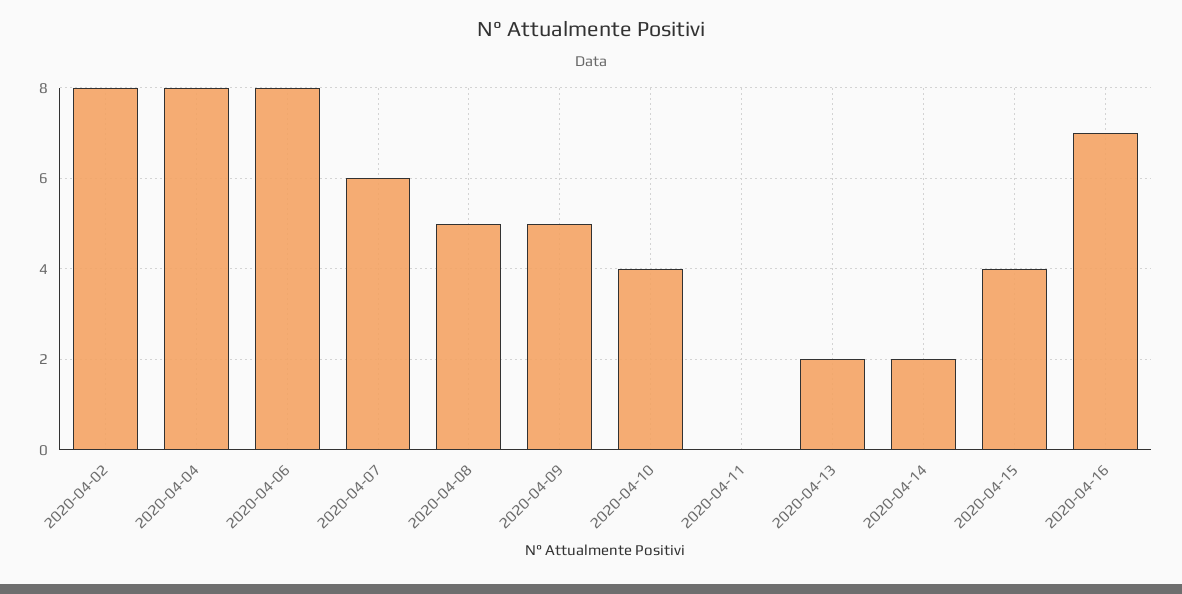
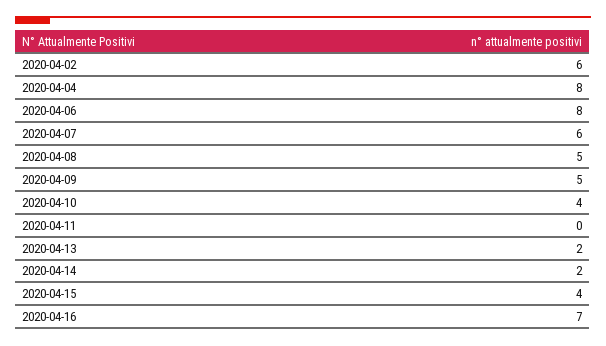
  {
-   "2020-04-02": 8,
+   "2020-04-02": 6,
    "2020-04-04": 8,
    "2020-04-06": 8,
    "2020-04-07": 6,
    "2020-04-08": 5,
    "2020-04-09": 5,
    "2020-04-10": 4,
    "2020-04-11": 0,
    "2020-04-13": 2,
    "2020-04-14": 2,
    "2020-04-15": 4,
    "2020-04-16": 7
  }

